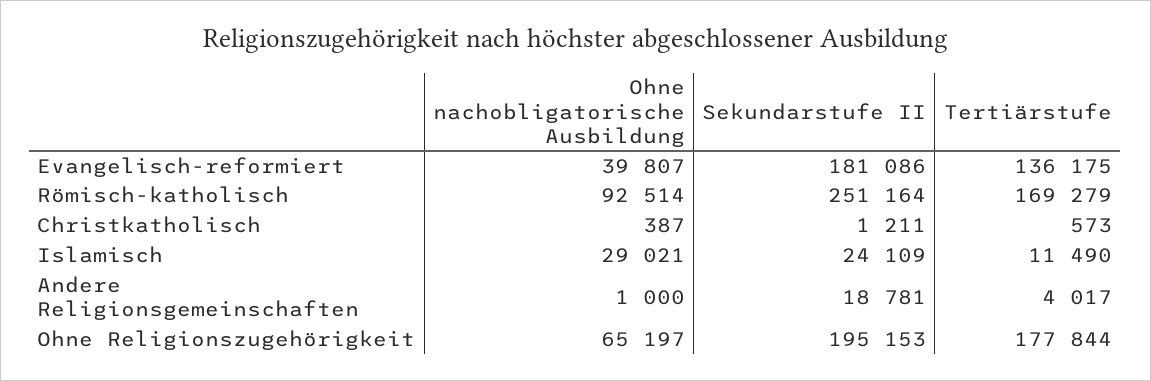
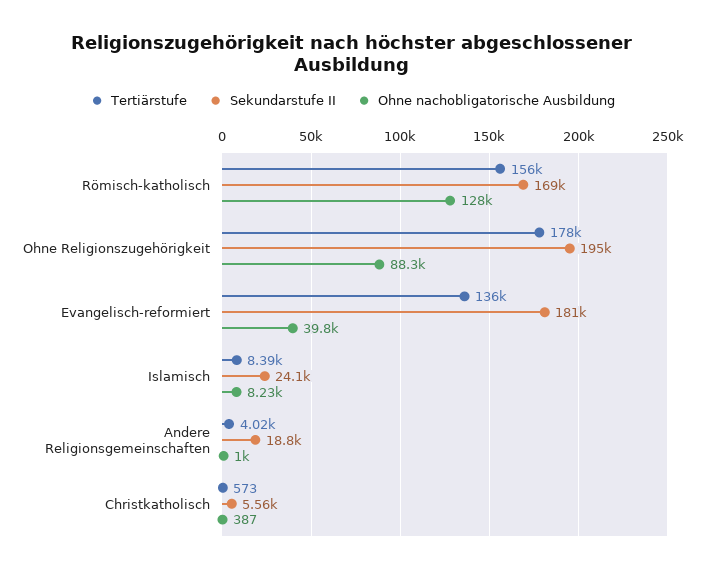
  {
    "Ohne nachobligatorische Ausbildung": {
      "Evangelisch-reformiert": 39807,
-     "Römisch-katholisch": 92514,
+     "Römisch-katholisch": 128000,
      "Christkatholisch": 387,
-     "Islamisch": 29021,
+     "Islamisch": 8230,
      "Andere Religionsgemeinschaften": 1000,
-     "Ohne Religionszugehörigkeit": 65197
+     "Ohne Religionszugehörigkeit": 88300
    },
    "Sekundarstufe II": {
      "Evangelisch-reformiert": 181086,
-     "Römisch-katholisch": 251164,
+     "Römisch-katholisch": 169000,
-     "Christkatholisch": 1211,
+     "Christkatholisch": 5560,
      "Islamisch": 24109,
      "Andere Religionsgemeinschaften": 18781,
      "Ohne Religionszugehörigkeit": 195153
    },
    "Tertiärstufe": {
      "Evangelisch-reformiert": 136175,
-     "Römisch-katholisch": 169279,
+     "Römisch-katholisch": 156000,
      "Christkatholisch": 573,
-     "Islamisch": 11490,
+     "Islamisch": 8390,
      "Andere Religionsgemeinschaften": 4017,
      "Ohne Religionszugehörigkeit": 177844
    }
  }

